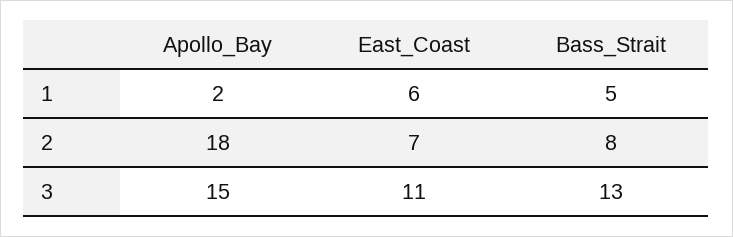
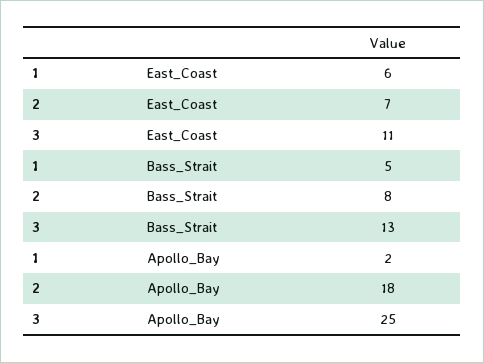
  {
    "Apollo_Bay": {
      "1": 2,
      "2": 18,
-     "3": 15
+     "3": 25
    },
    "East_Coast": {
      "1": 6,
      "2": 7,
      "3": 11
    },
    "Bass_Strait": {
      "1": 5,
      "2": 8,
      "3": 13
    }
  }

